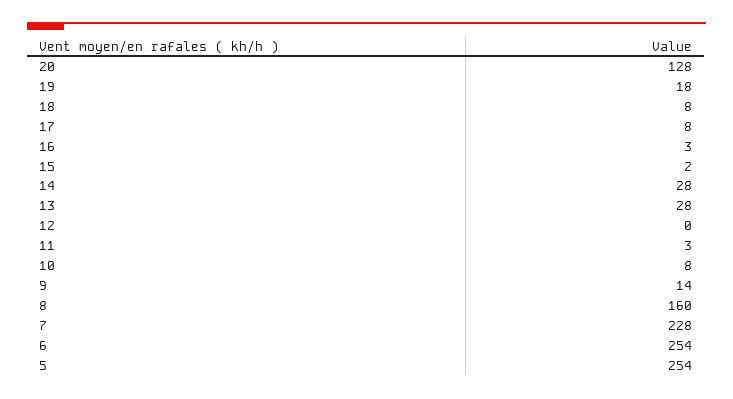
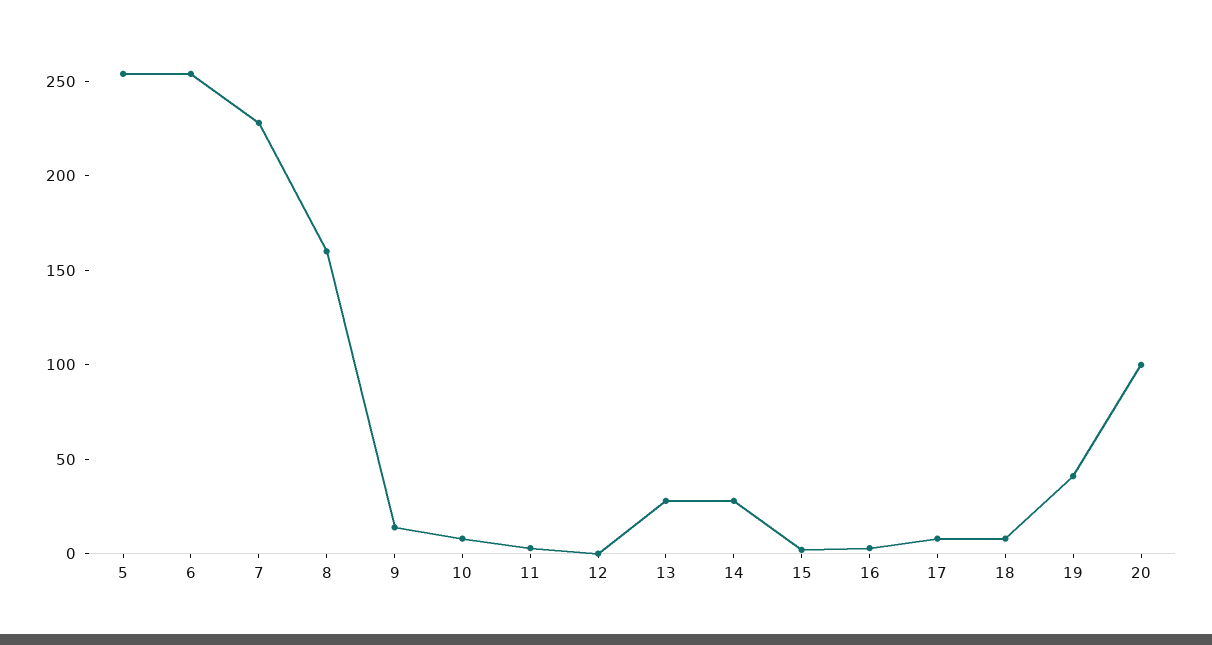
  {
-   "20": 128,
+   "20": 100,
-   "19": 18,
+   "19": 40,
    "18": 8,
    "17": 8,
    "16": 3,
    "15": 2,
    "14": 28,
    "13": 28,
    "12": 0,
    "11": 3,
    "10": 8,
    "9": 14,
    "8": 160,
    "7": 228,
    "6": 254,
    "5": 254
  }

